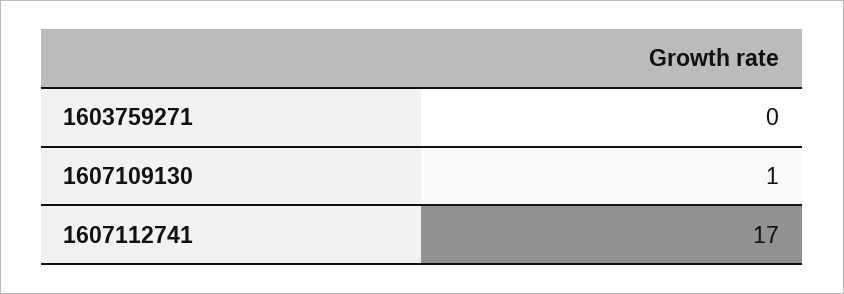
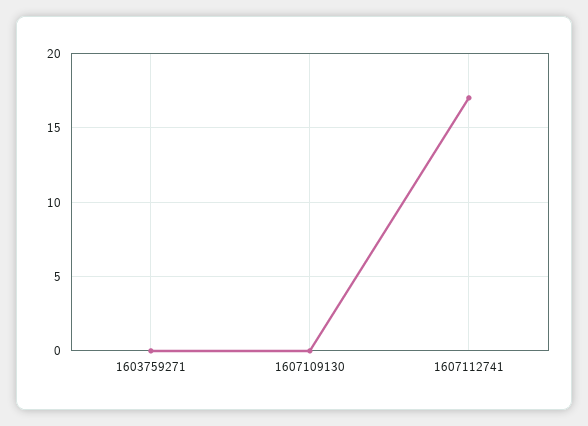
  {
    "1603759271": 0,
-   "1607109130": 1,
+   "1607109130": 0,
    "1607112741": 17
  }

